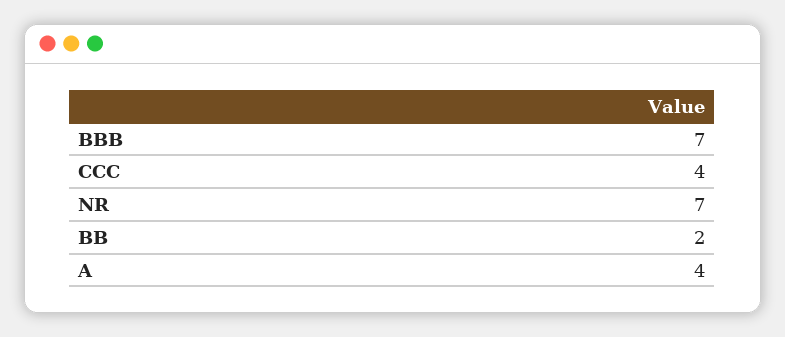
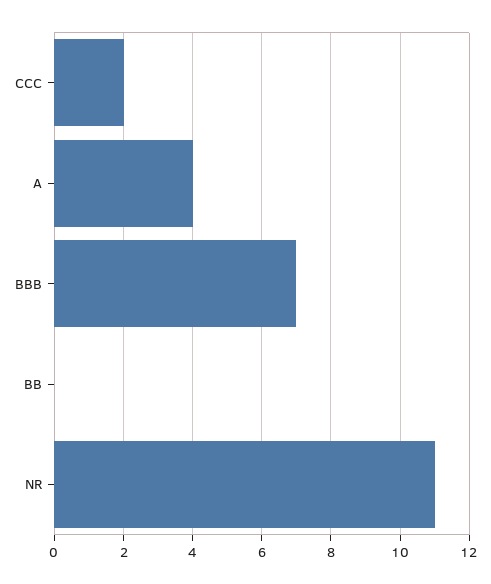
  {
    "BBB": 7,
-   "CCC": 4,
+   "CCC": 2,
-   "NR": 7,
+   "NR": 11,
-   "BB": 2,
+   "BB": 0,
    "A": 4
  }

